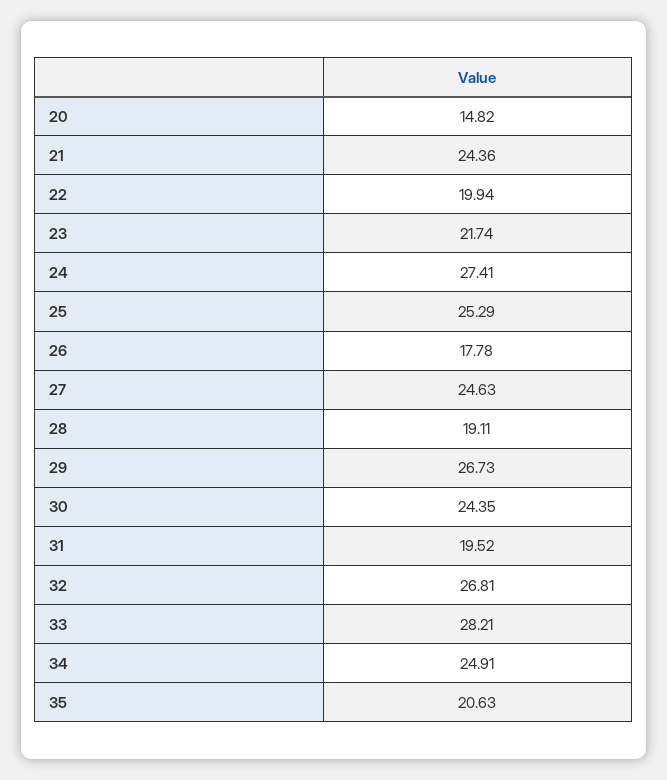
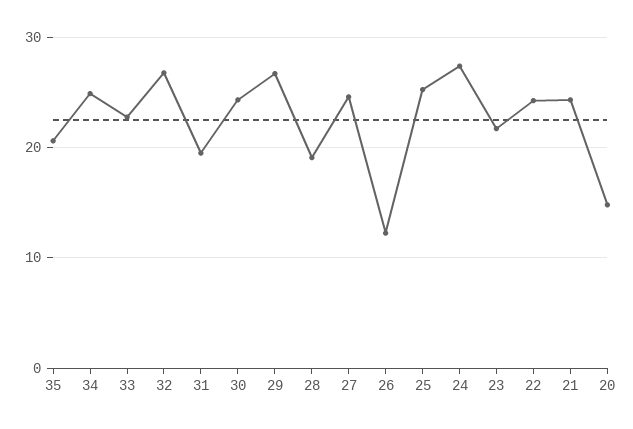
  {
    "20": 14.82,
    "21": 24.36,
-   "22": 19.94,
+   "22": 24,
    "23": 21.74,
    "24": 27.41,
    "25": 25.29,
-   "26": 17.78,
+   "26": 12,
    "27": 24.63,
    "28": 19.11,
    "29": 26.73,
    "30": 24.35,
    "31": 19.52,
    "32": 26.81,
-   "33": 28.21,
+   "33": 23,
    "34": 24.91,
    "35": 20.63
  }

